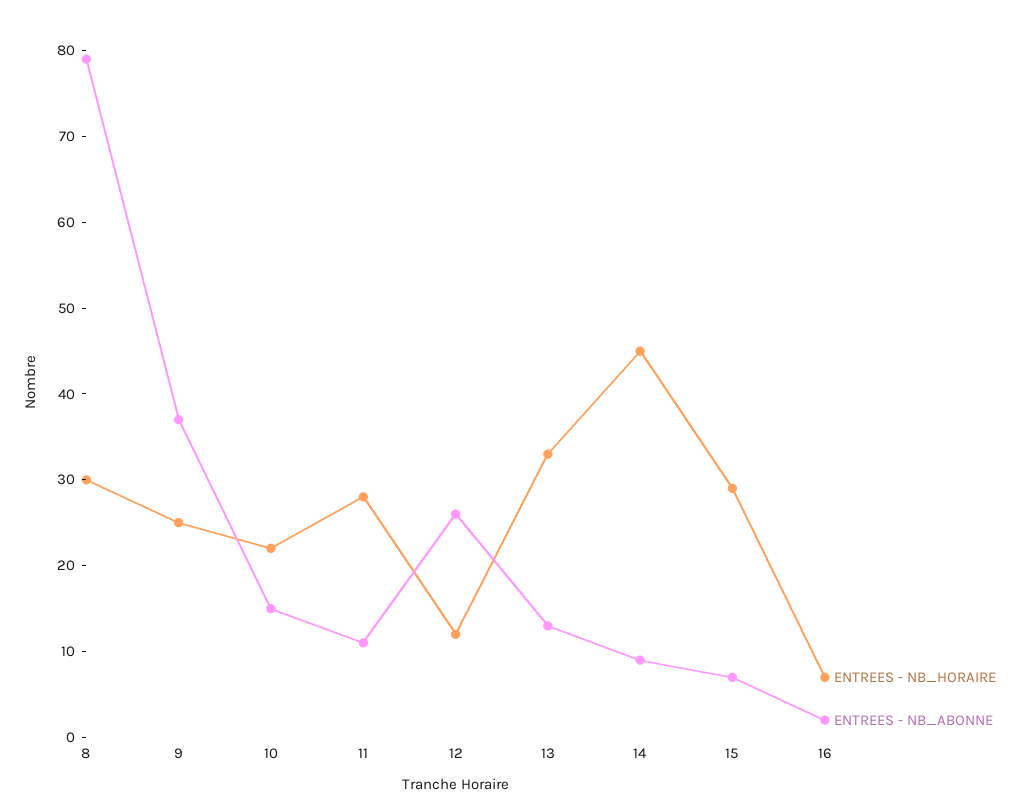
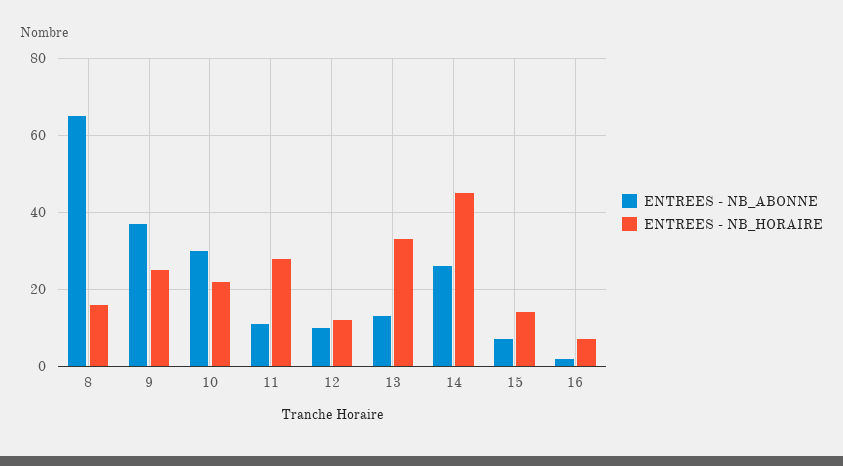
  {
    "ENTREES - NB_HORAIRE": {
-     "8": 30,
+     "8": 15,
      "9": 25,
      "10": 22,
      "11": 28,
      "12": 12,
      "13": 33,
      "14": 45,
-     "15": 29,
+     "15": 15,
      "16": 7
    },
    "ENTREES - NB_ABONNE": {
-     "8": 79,
+     "8": 65,
      "9": 37,
-     "10": 15,
+     "10": 30,
      "11": 11,
-     "12": 26,
+     "12": 10,
      "13": 13,
-     "14": 9,
+     "14": 25,
      "15": 7,
      "16": 2
    }
  }

